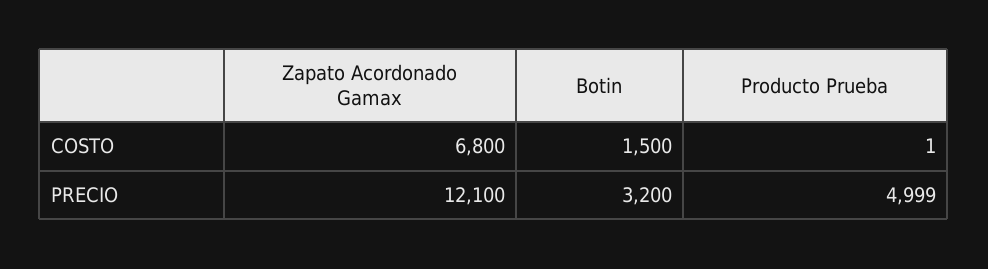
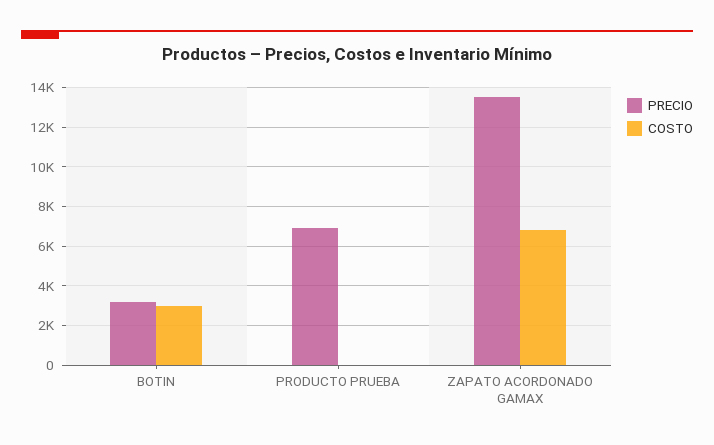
  {
    "COSTO": {
      "Zapato Acordonado Gamax": 6800,
-     "Botin": 1500,
+     "Botin": 3000,
      "Producto Prueba": 1
    },
    "PRECIO": {
-     "Zapato Acordonado Gamax": 12100,
+     "Zapato Acordonado Gamax": 13500,
      "Botin": 3200,
-     "Producto Prueba": 4999
+     "Producto Prueba": 7000
    }
  }

